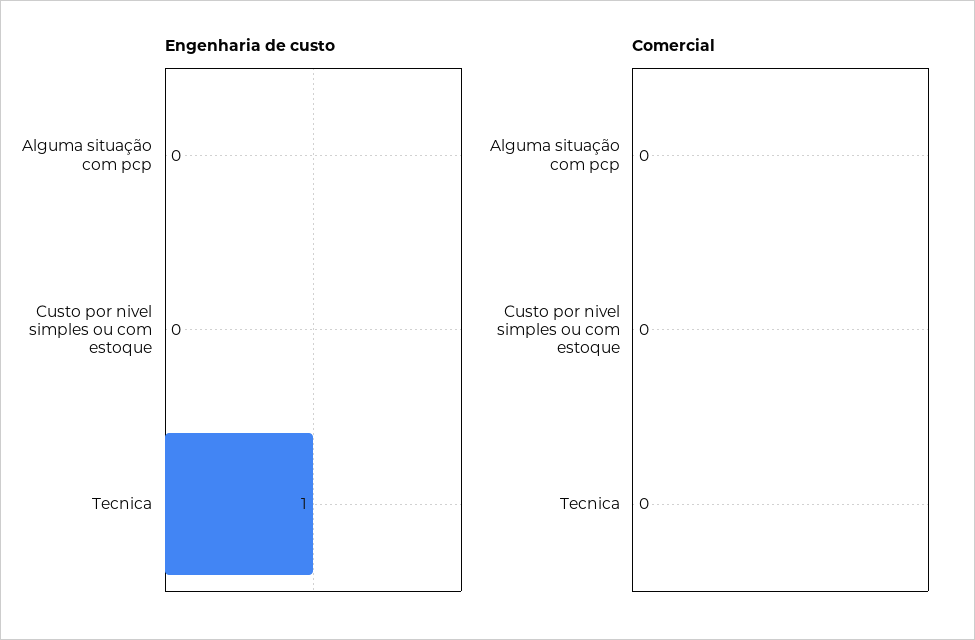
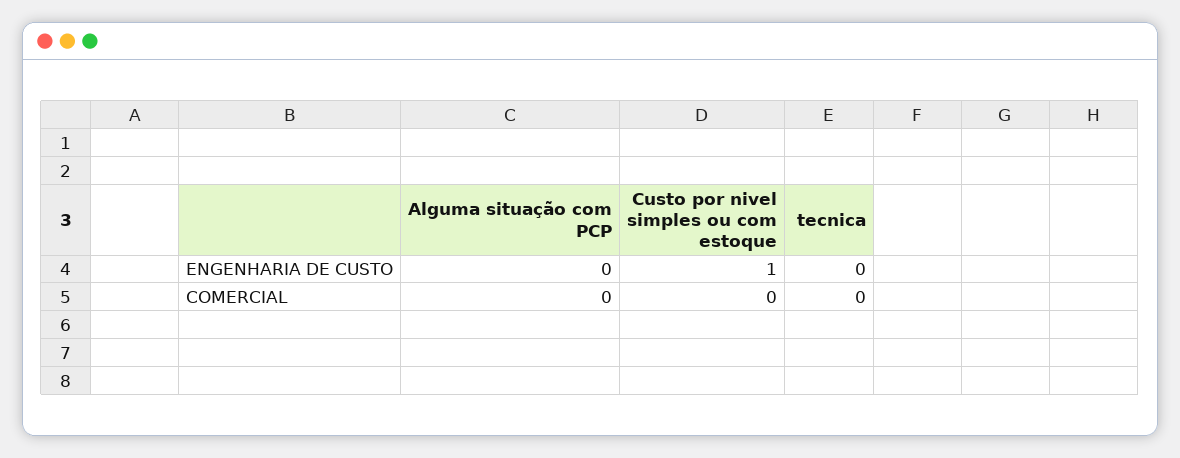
  {
    "Engenharia de custo": {
      "Alguma situação com pcp": 0,
-     "Custo por nivel simples ou com estoque": 0,
+     "Custo por nivel simples ou com estoque": 1,
-     "Tecnica": 1
+     "Tecnica": 0
    },
    "Comercial": {
      "Alguma situação com pcp": 0,
      "Custo por nivel simples ou com estoque": 0,
      "Tecnica": 0
    }
  }

